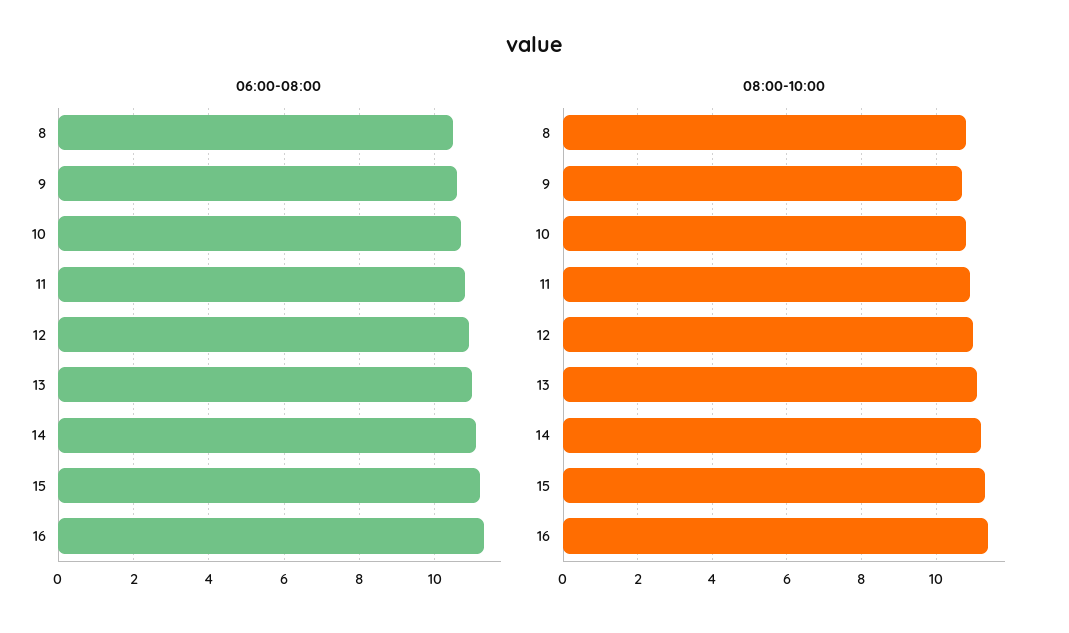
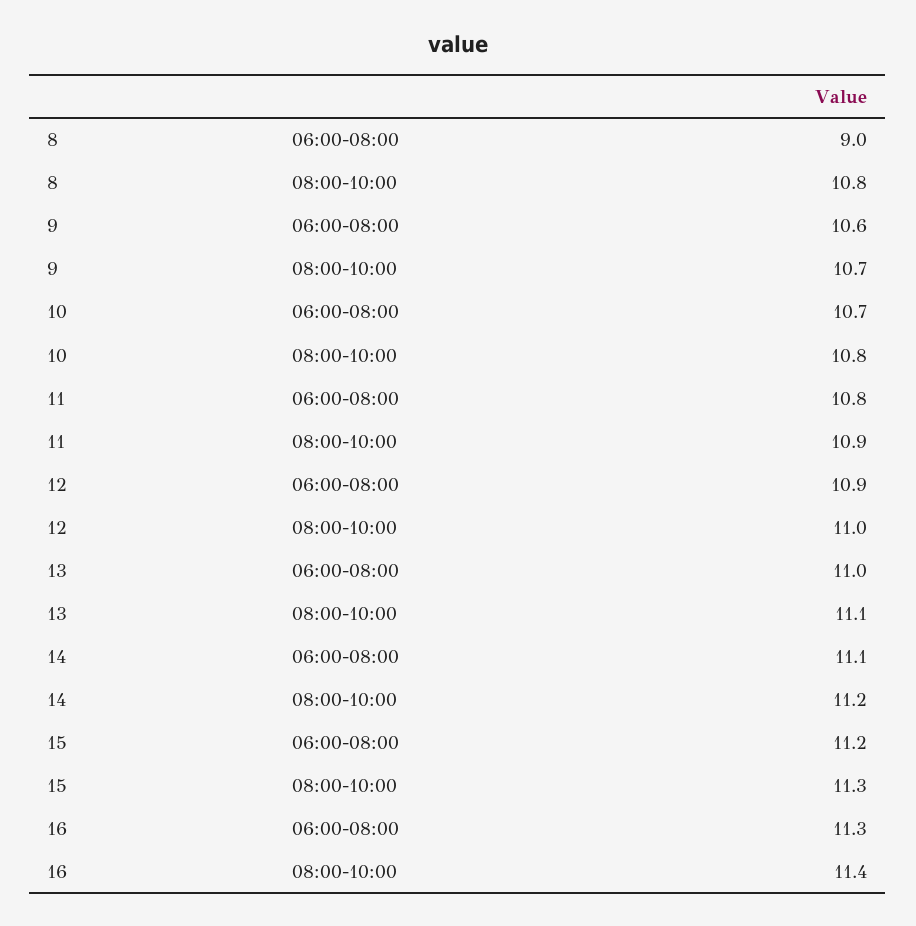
  {
    "06:00-08:00": {
-     "8": 10.5,
+     "8": 9,
      "9": 10.6,
      "10": 10.7,
      "11": 10.8,
      "12": 10.9,
      "13": 11,
      "14": 11.1,
      "15": 11.2,
      "16": 11.3
    },
    "08:00-10:00": {
      "8": 10.8,
      "9": 10.7,
      "10": 10.8,
      "11": 10.9,
      "12": 11,
      "13": 11.1,
      "14": 11.2,
      "15": 11.3,
      "16": 11.4
    }
  }

